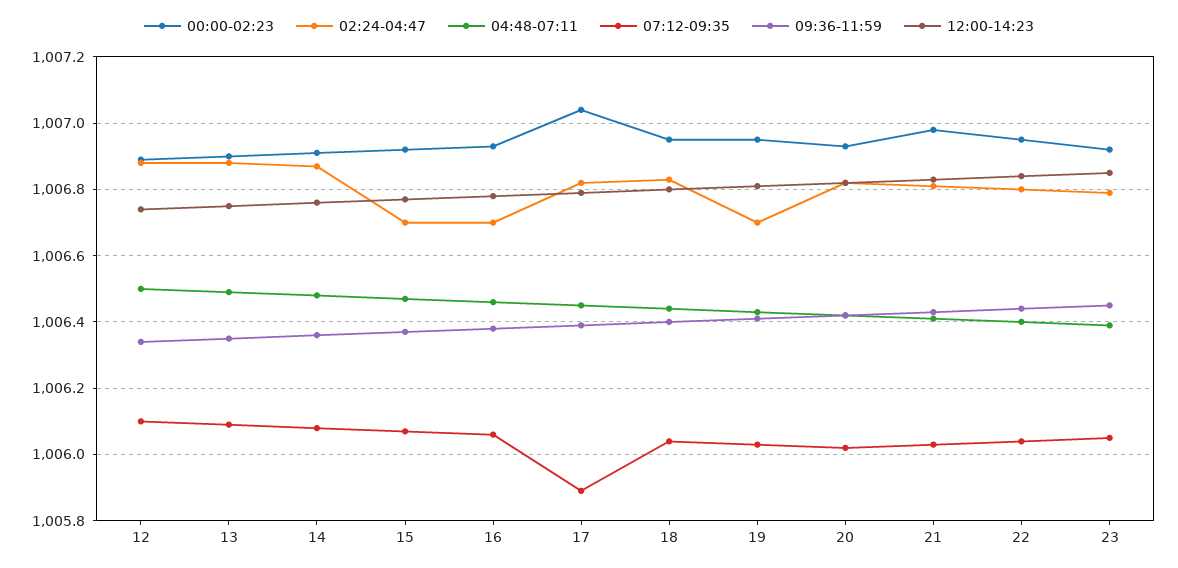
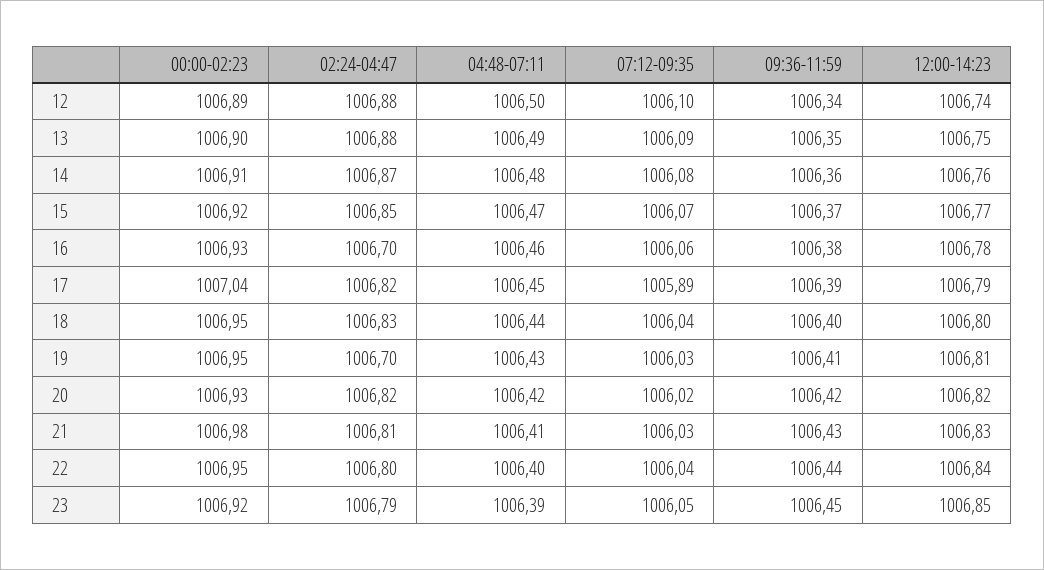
  {
    "00:00-02:23": {
      "12": 1006.89,
      "13": 1006.9,
      "14": 1006.91,
      "15": 1006.92,
      "16": 1006.93,
      "17": 1007.04,
      "18": 1006.95,
      "19": 1006.95,
      "20": 1006.93,
      "21": 1006.98,
      "22": 1006.95,
      "23": 1006.92
    },
    "02:24-04:47": {
      "12": 1006.88,
      "13": 1006.88,
      "14": 1006.87,
-     "15": 1006.7,
+     "15": 1006.85,
      "16": 1006.7,
      "17": 1006.82,
      "18": 1006.83,
      "19": 1006.7,
      "20": 1006.82,
      "21": 1006.81,
      "22": 1006.8,
      "23": 1006.79
    },
    "04:48-07:11": {
      "12": 1006.5,
      "13": 1006.49,
      "14": 1006.48,
      "15": 1006.47,
      "16": 1006.46,
      "17": 1006.45,
      "18": 1006.44,
      "19": 1006.43,
      "20": 1006.42,
      "21": 1006.41,
      "22": 1006.4,
      "23": 1006.39
    },
    "07:12-09:35": {
      "12": 1006.1,
      "13": 1006.09,
      "14": 1006.08,
      "15": 1006.07,
      "16": 1006.06,
      "17": 1005.89,
      "18": 1006.04,
      "19": 1006.03,
      "20": 1006.02,
      "21": 1006.03,
      "22": 1006.04,
      "23": 1006.05
    },
    "09:36-11:59": {
      "12": 1006.34,
      "13": 1006.35,
      "14": 1006.36,
      "15": 1006.37,
      "16": 1006.38,
      "17": 1006.39,
      "18": 1006.4,
      "19": 1006.41,
      "20": 1006.42,
      "21": 1006.43,
      "22": 1006.44,
      "23": 1006.45
    },
    "12:00-14:23": {
      "12": 1006.74,
      "13": 1006.75,
      "14": 1006.76,
      "15": 1006.77,
      "16": 1006.78,
      "17": 1006.79,
      "18": 1006.8,
      "19": 1006.81,
      "20": 1006.82,
      "21": 1006.83,
      "22": 1006.84,
      "23": 1006.85
    }
  }

